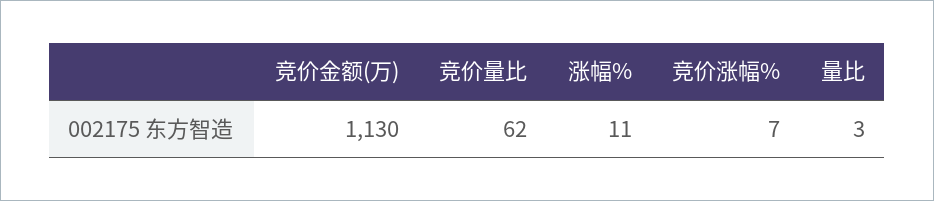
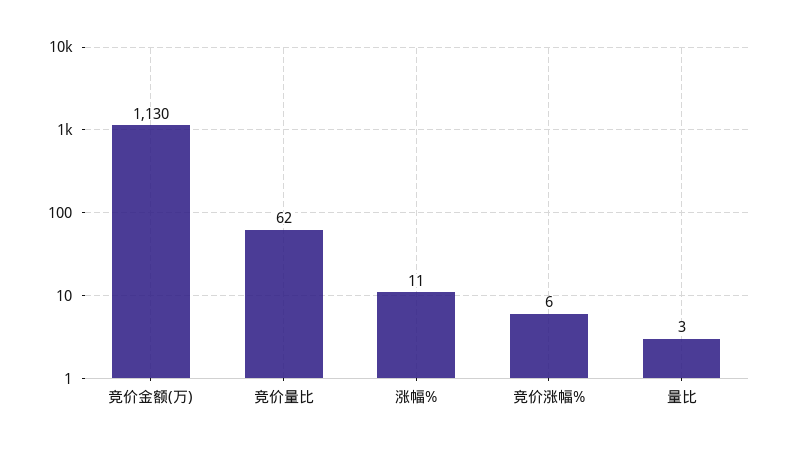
  {
    "竞价金额(万)": 1130,
    "竞价量比": 62,
    "涨幅%": 11,
-   "竞价涨幅%": 7,
+   "竞价涨幅%": 6,
    "量比": 3
  }

